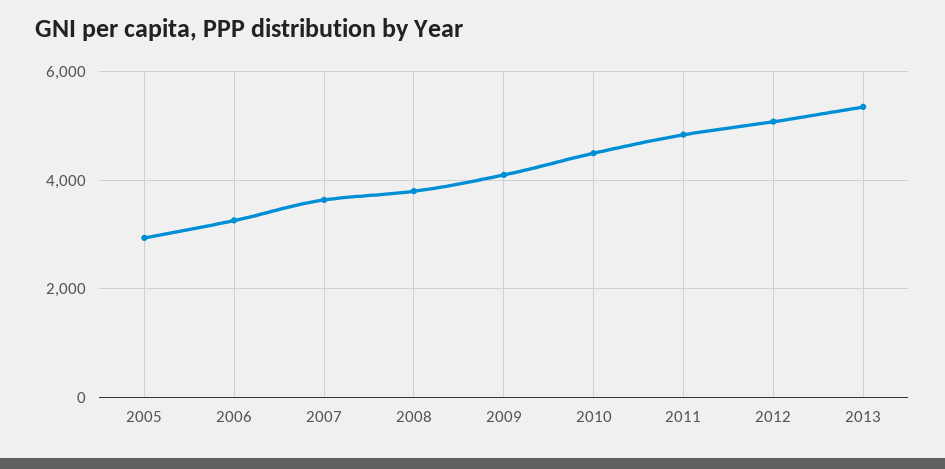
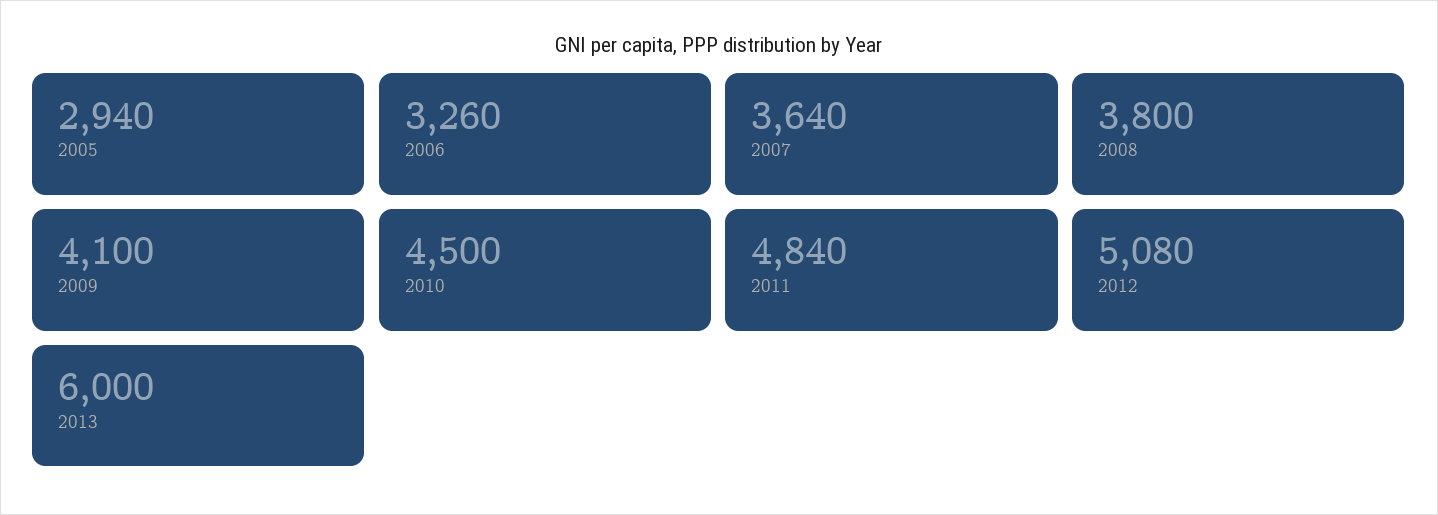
  {
    "2005": 2940,
    "2006": 3260,
    "2007": 3640,
    "2008": 3800,
    "2009": 4100,
    "2010": 4500,
    "2011": 4840,
    "2012": 5080,
-   "2013": 5400
+   "2013": 6000
  }

